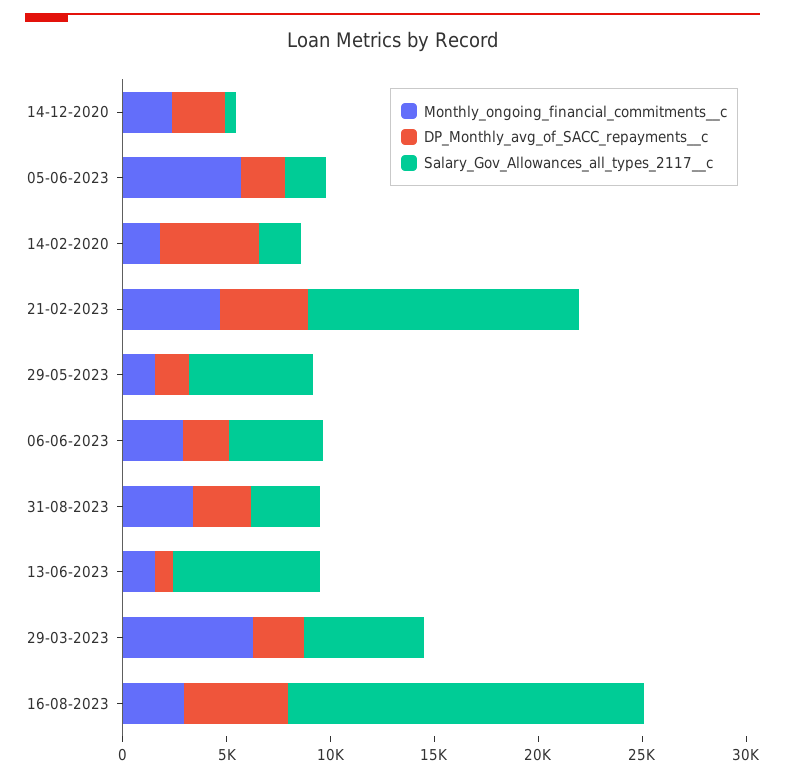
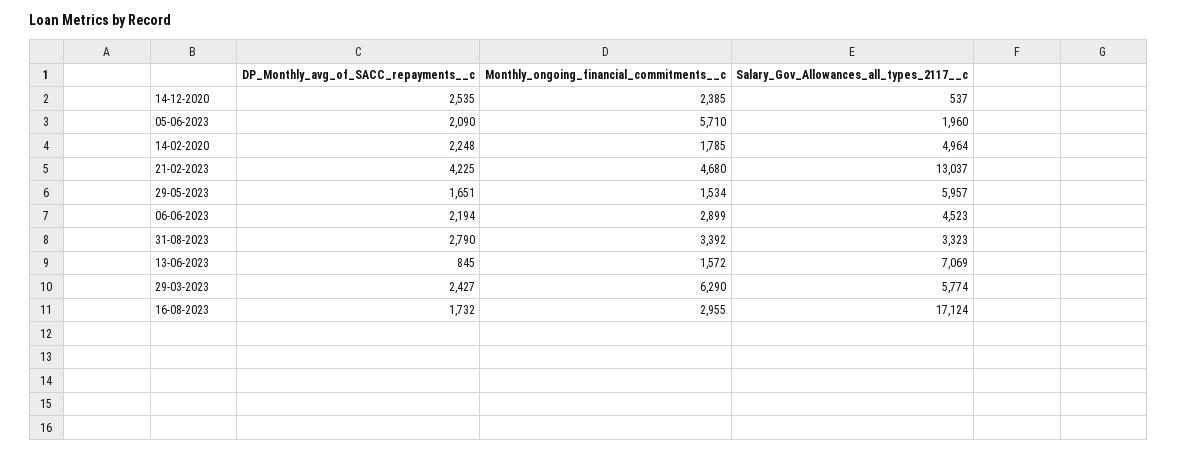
  {
    "Monthly_ongoing_financial_commitments__c": {
      "14-12-2020": 2385,
      "05-06-2023": 5710,
      "14-02-2020": 1785,
      "21-02-2023": 4680,
      "29-05-2023": 1534,
      "06-06-2023": 2899,
      "31-08-2023": 3392,
      "13-06-2023": 1572,
      "29-03-2023": 6290,
      "16-08-2023": 2955
    },
    "DP_Monthly_avg_of_SACC_repayments__c": {
      "14-12-2020": 2535,
      "05-06-2023": 2090,
-     "14-02-2020": 5000,
+     "14-02-2020": 2248,
      "21-02-2023": 4225,
      "29-05-2023": 1651,
      "06-06-2023": 2194,
      "31-08-2023": 2790,
      "13-06-2023": 845,
      "29-03-2023": 2427,
-     "16-08-2023": 5000
+     "16-08-2023": 1732
    },
    "Salary_Gov_Allowances_all_types_2117__c": {
      "14-12-2020": 537,
      "05-06-2023": 1960,
-     "14-02-2020": 2000,
+     "14-02-2020": 4964,
      "21-02-2023": 13037,
      "29-05-2023": 5957,
      "06-06-2023": 4523,
      "31-08-2023": 3323,
      "13-06-2023": 7069,
      "29-03-2023": 5774,
      "16-08-2023": 17124
    }
  }

